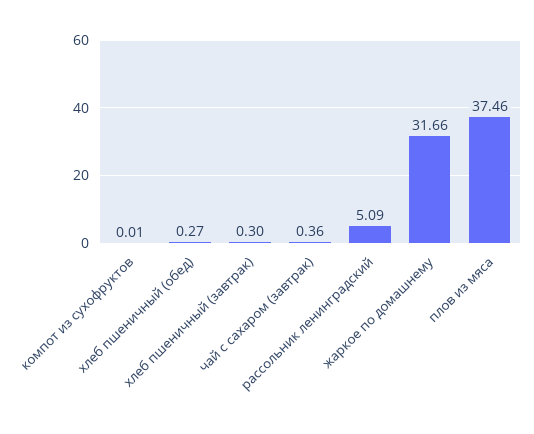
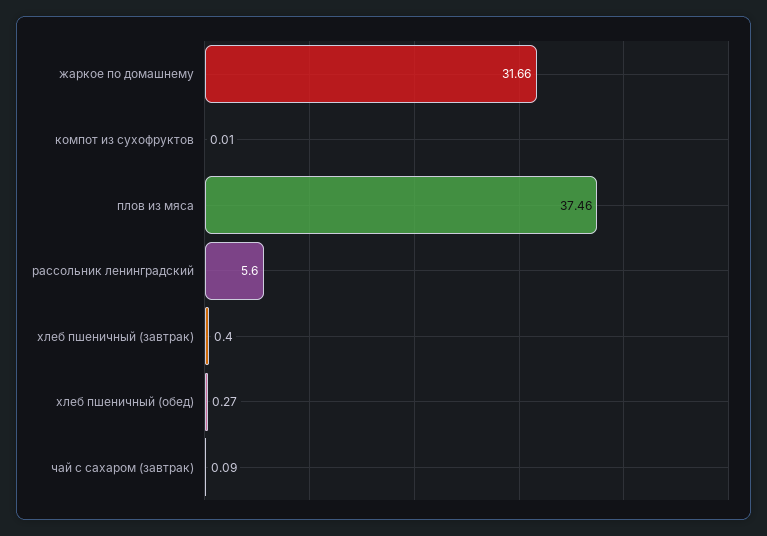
  {
    "компот из сухофруктов": 0.01,
    "хлеб пшеничный (обед)": 0.27,
-   "хлеб пшеничный (завтрак)": 0.3,
+   "хлеб пшеничный (завтрак)": 0.4,
-   "чай с сахаром (завтрак)": 0.36,
+   "чай с сахаром (завтрак)": 0.09,
-   "рассольник ленинградский": 5.09,
+   "рассольник ленинградский": 5.6,
    "жаркое по домашнему": 31.66,
    "плов из мяса": 37.46
  }

